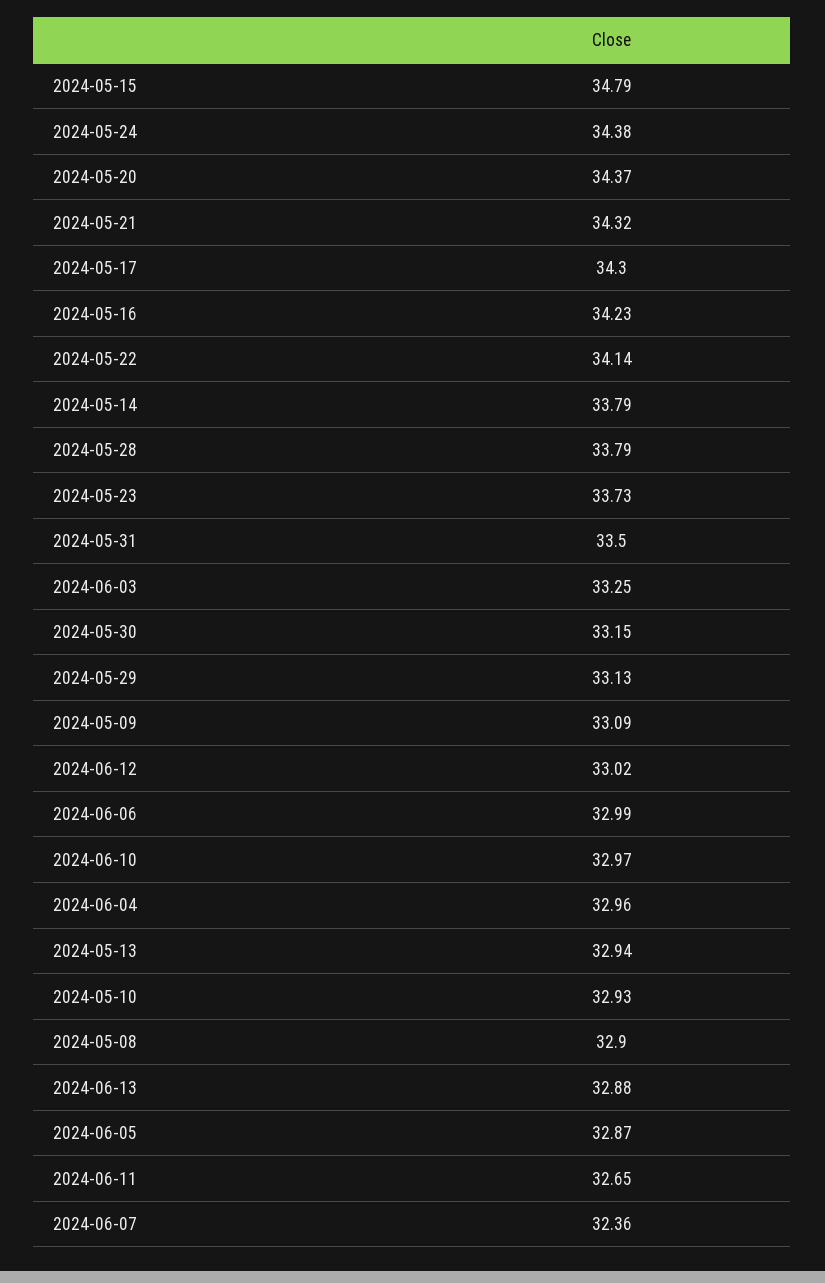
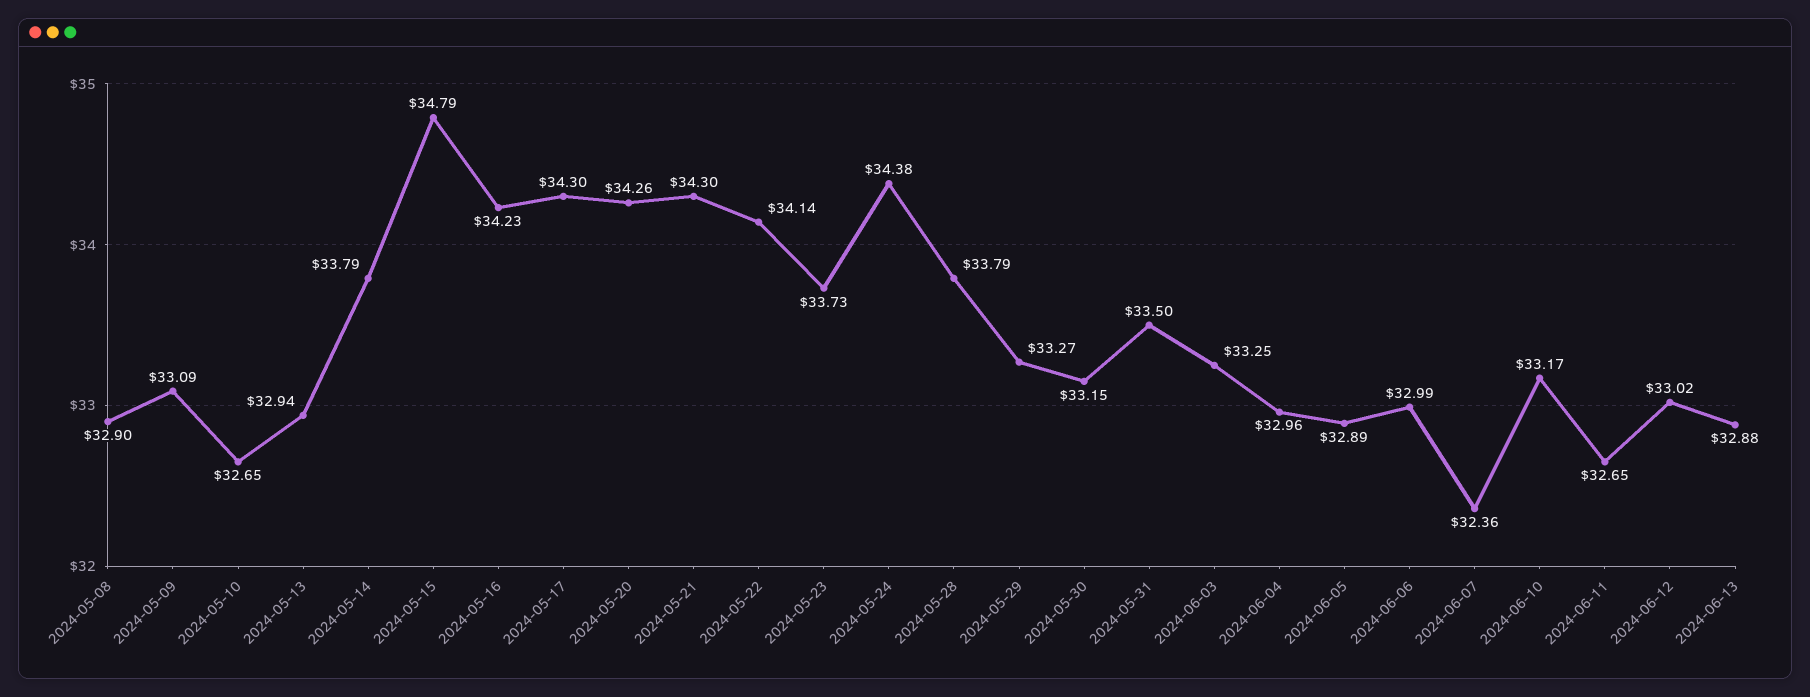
  {
    "2024-05-15": 34.79,
    "2024-05-24": 34.38,
-   "2024-05-20": 34.37,
+   "2024-05-20": 34.26,
-   "2024-05-21": 34.32,
+   "2024-05-21": 34.3,
    "2024-05-17": 34.3,
    "2024-05-16": 34.23,
    "2024-05-22": 34.14,
    "2024-05-14": 33.79,
    "2024-05-28": 33.79,
    "2024-05-23": 33.73,
    "2024-05-31": 33.5,
    "2024-06-03": 33.25,
    "2024-05-30": 33.15,
-   "2024-05-29": 33.13,
+   "2024-05-29": 33.27,
    "2024-05-09": 33.09,
    "2024-06-12": 33.02,
    "2024-06-06": 32.99,
-   "2024-06-10": 32.97,
+   "2024-06-10": 33.17,
    "2024-06-04": 32.96,
    "2024-05-13": 32.94,
-   "2024-05-10": 32.93,
+   "2024-05-10": 32.65,
    "2024-05-08": 32.9,
    "2024-06-13": 32.88,
-   "2024-06-05": 32.87,
+   "2024-06-05": 32.89,
    "2024-06-11": 32.65,
    "2024-06-07": 32.36
  }

